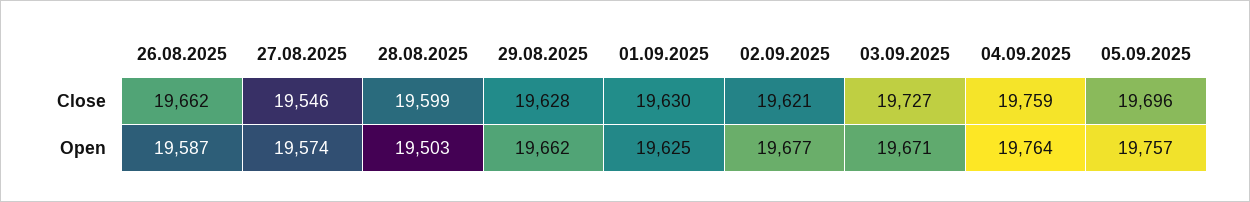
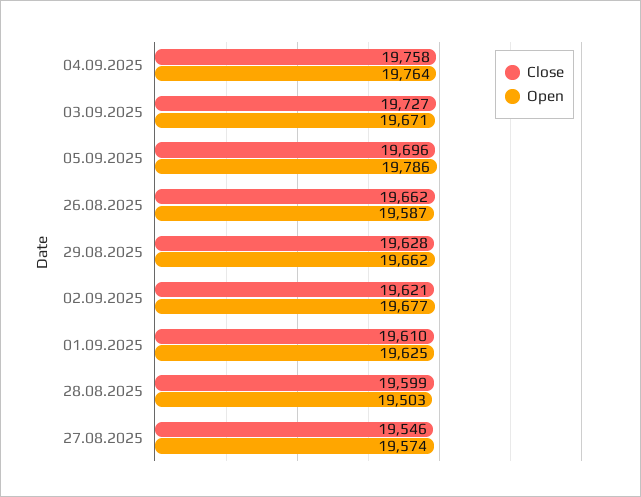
  {
    "Close": {
      "26.08.2025": 19662,
      "27.08.2025": 19546,
      "28.08.2025": 19599,
      "29.08.2025": 19628,
-     "01.09.2025": 19630,
+     "01.09.2025": 19610,
      "02.09.2025": 19621,
      "03.09.2025": 19727,
-     "04.09.2025": 19759,
+     "04.09.2025": 19758,
      "05.09.2025": 19696
    },
    "Open": {
      "26.08.2025": 19587,
      "27.08.2025": 19574,
      "28.08.2025": 19503,
      "29.08.2025": 19662,
      "01.09.2025": 19625,
      "02.09.2025": 19677,
      "03.09.2025": 19671,
      "04.09.2025": 19764,
-     "05.09.2025": 19757
+     "05.09.2025": 19786
    }
  }

